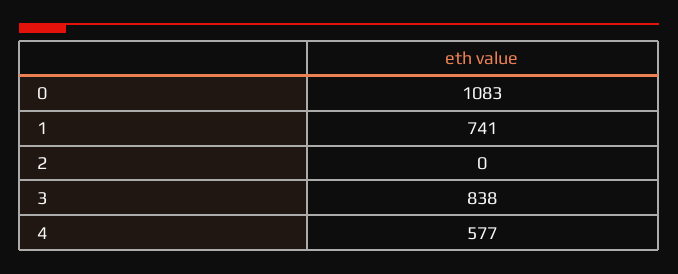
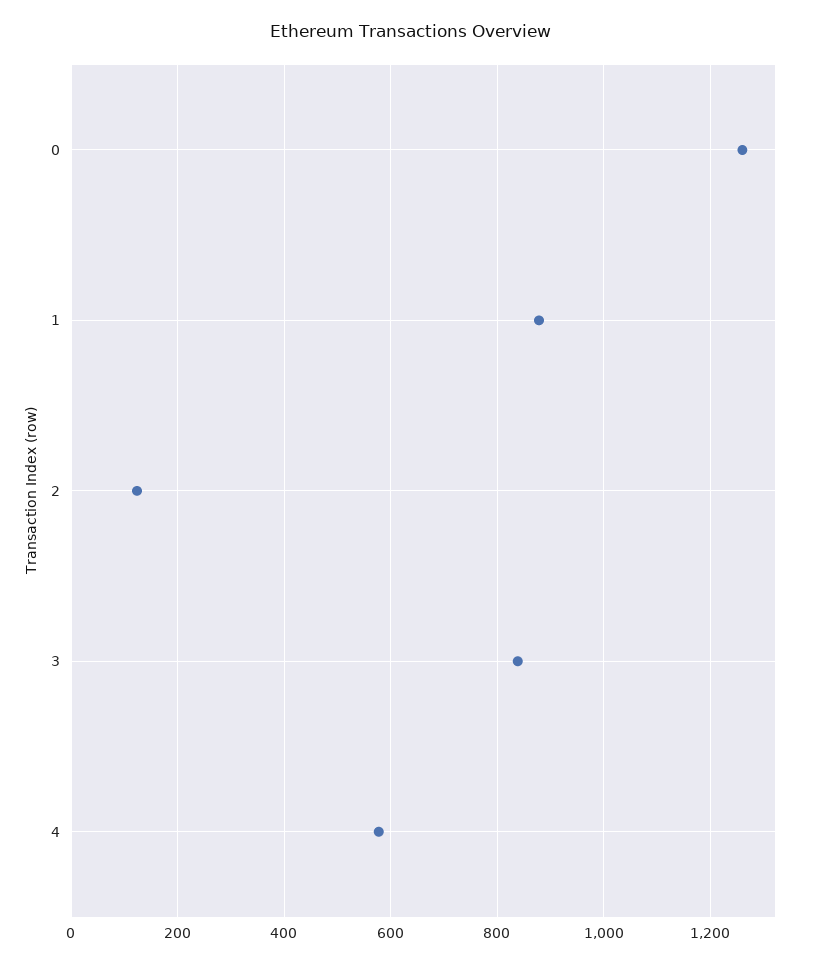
  {
-   "0": 1083,
+   "0": 1260,
-   "1": 741,
+   "1": 880,
-   "2": 0,
+   "2": 120,
    "3": 838,
    "4": 577
  }

